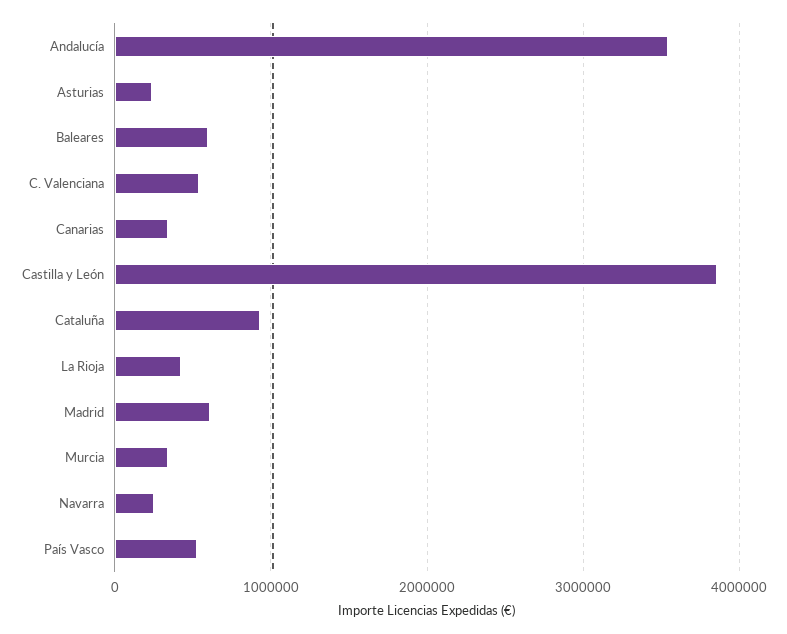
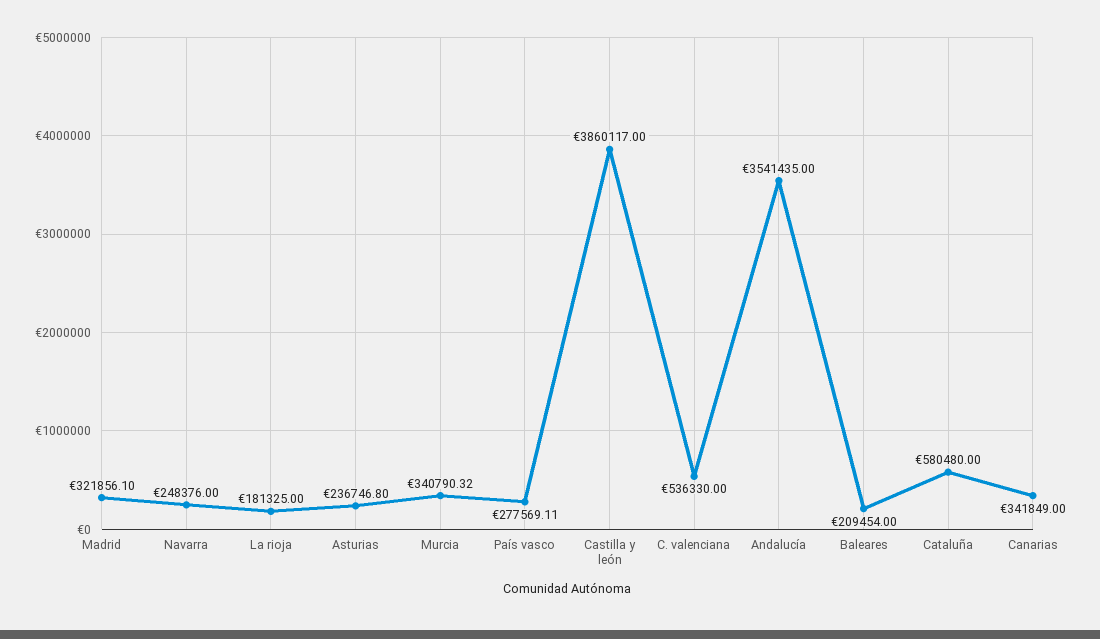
  {
    "Andalucía": 3541435,
    "Asturias": 236746.8,
-   "Baleares": 600000,
+   "Baleares": 209454,
    "C. Valenciana": 536330,
    "Canarias": 341849,
    "Castilla y León": 3860117,
-   "Cataluña": 900000,
+   "Cataluña": 580480,
-   "La Rioja": 400000,
+   "La Rioja": 181325,
-   "Madrid": 600000,
+   "Madrid": 321856.1,
    "Murcia": 340790.32,
    "Navarra": 248376,
-   "País Vasco": 500000
+   "País Vasco": 277569.11
  }

